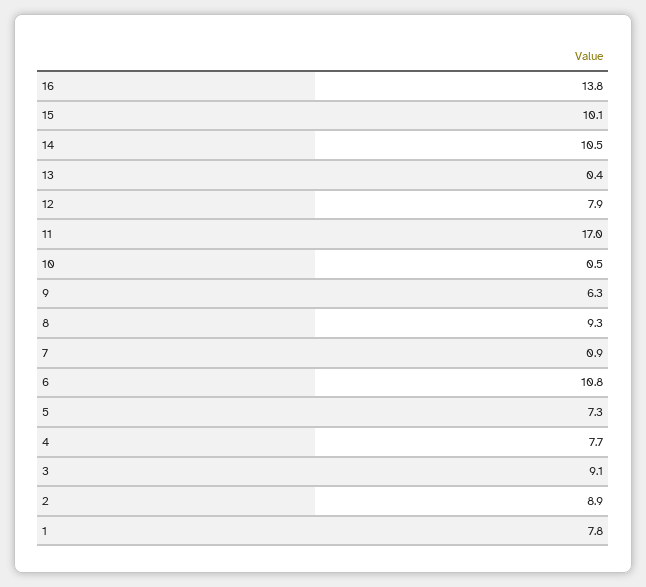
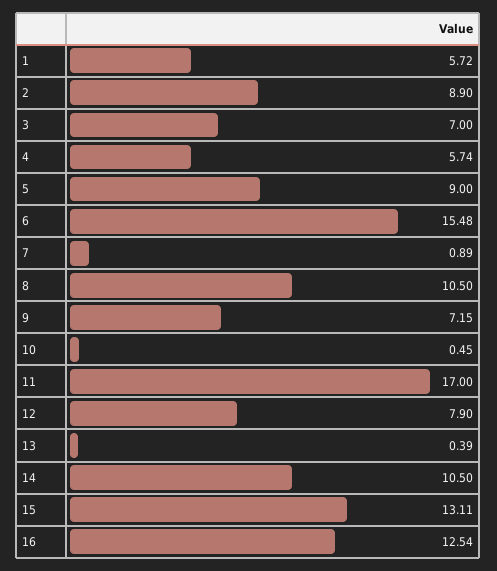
  {
-   "16": 13.8,
+   "16": 12.54,
-   "15": 10.1,
+   "15": 13.11,
    "14": 10.5,
    "13": 0.39,
    "12": 7.9,
    "11": 17,
    "10": 0.45,
-   "9": 6.3,
+   "9": 7.15,
-   "8": 9.3,
+   "8": 10.5,
    "7": 0.89,
-   "6": 10.8,
+   "6": 15.48,
-   "5": 7.3,
+   "5": 9,
-   "4": 7.7,
+   "4": 5.74,
-   "3": 9.1,
+   "3": 7,
    "2": 8.9,
-   "1": 7.8
+   "1": 5.72
  }

